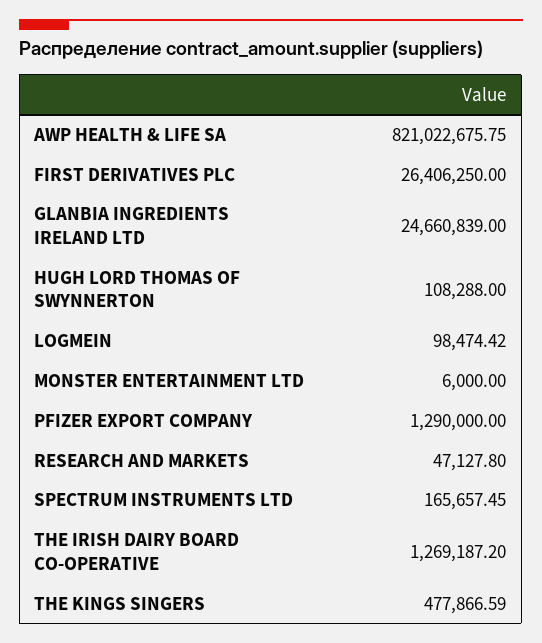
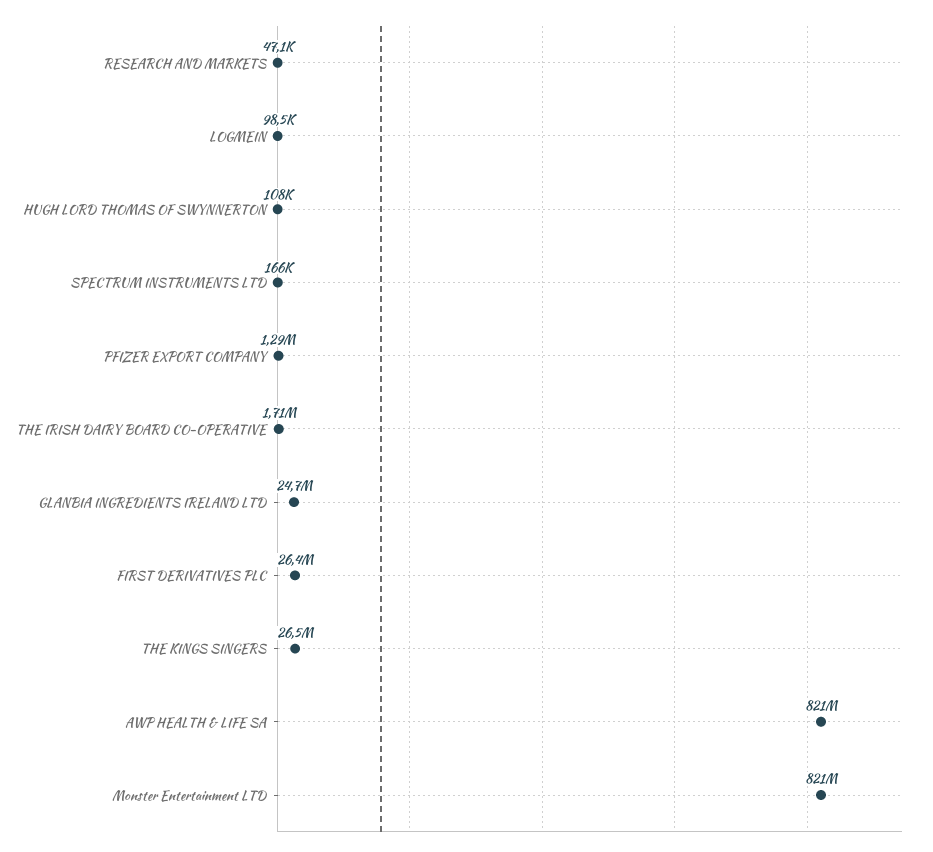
  {
    "AWP HEALTH & LIFE SA": 821022675.75,
    "FIRST DERIVATIVES PLC": 26406250,
    "GLANBIA INGREDIENTS IRELAND LTD": 24660839,
    "HUGH LORD THOMAS OF SWYNNERTON": 108288,
    "LOGMEIN": 98474.42,
-   "MONSTER ENTERTAINMENT LTD": 6000,
+   "MONSTER ENTERTAINMENT LTD": 821000000,
    "PFIZER EXPORT COMPANY": 1290000,
    "RESEARCH AND MARKETS": 47127.8,
    "SPECTRUM INSTRUMENTS LTD": 165657.45,
-   "THE IRISH DAIRY BOARD CO-OPERATIVE": 1269187.2,
+   "THE IRISH DAIRY BOARD CO-OPERATIVE": 1710000,
-   "THE KINGS SINGERS": 477866.59
+   "THE KINGS SINGERS": 26500000
  }

